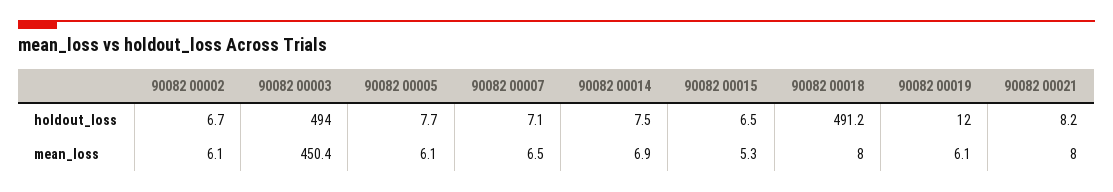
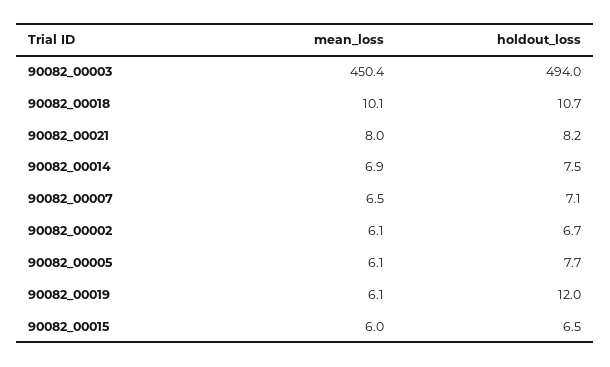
  {
    "90082 00002": {
      "holdout_loss": 6.7,
      "mean_loss": 6.1
    },
    "90082 00003": {
      "holdout_loss": 494,
      "mean_loss": 450.4
    },
    "90082 00005": {
      "holdout_loss": 7.7,
      "mean_loss": 6.1
    },
    "90082 00007": {
      "holdout_loss": 7.1,
      "mean_loss": 6.5
    },
    "90082 00014": {
      "holdout_loss": 7.5,
      "mean_loss": 6.9
    },
    "90082 00015": {
      "holdout_loss": 6.5,
-     "mean_loss": 5.3
+     "mean_loss": 6
    },
    "90082 00018": {
-     "holdout_loss": 491.2,
+     "holdout_loss": 10.7,
-     "mean_loss": 8
+     "mean_loss": 10.1
    },
    "90082 00019": {
      "holdout_loss": 12,
      "mean_loss": 6.1
    },
    "90082 00021": {
      "holdout_loss": 8.2,
      "mean_loss": 8
    }
  }

